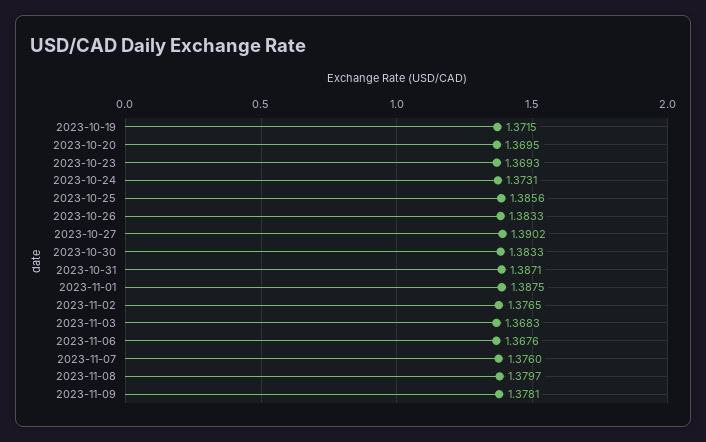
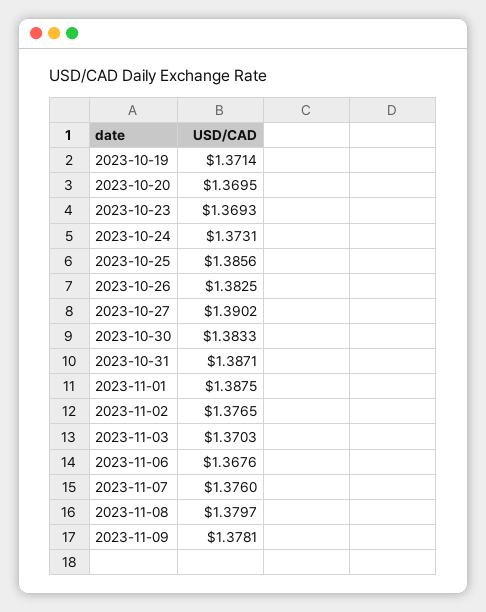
  {
-   "2023-10-19": 1.3715,
+   "2023-10-19": 1.3714,
    "2023-10-20": 1.3695,
    "2023-10-23": 1.3693,
    "2023-10-24": 1.3731,
    "2023-10-25": 1.3856,
-   "2023-10-26": 1.3833,
+   "2023-10-26": 1.3825,
    "2023-10-27": 1.3902,
    "2023-10-30": 1.3833,
    "2023-10-31": 1.3871,
    "2023-11-01": 1.3875,
    "2023-11-02": 1.3765,
-   "2023-11-03": 1.3683,
+   "2023-11-03": 1.3703,
    "2023-11-06": 1.3676,
    "2023-11-07": 1.376,
    "2023-11-08": 1.3797,
    "2023-11-09": 1.3781
  }

